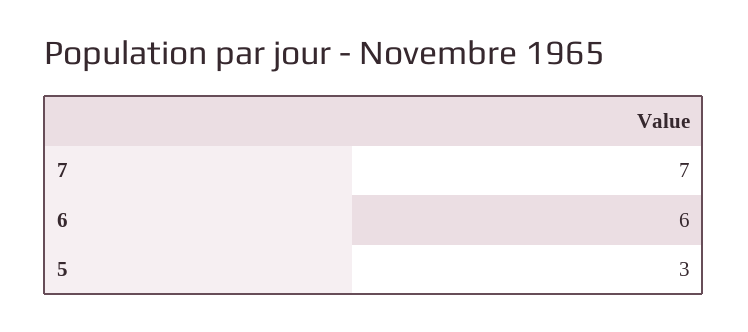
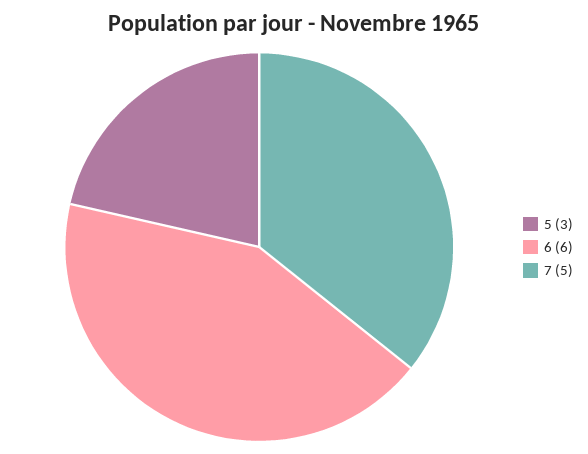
  {
-   "7": 7,
+   "7": 5,
    "6": 6,
    "5": 3
  }

